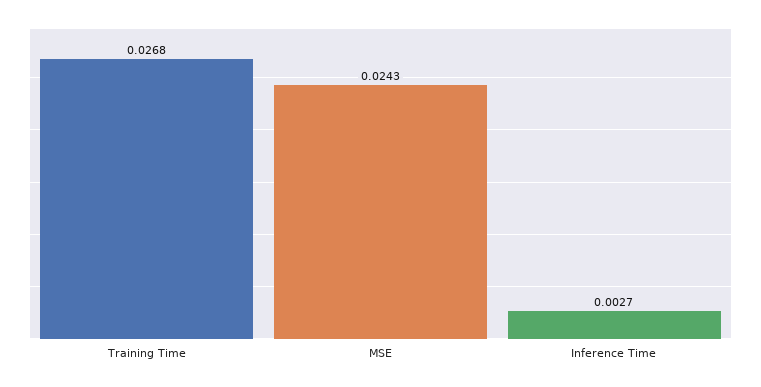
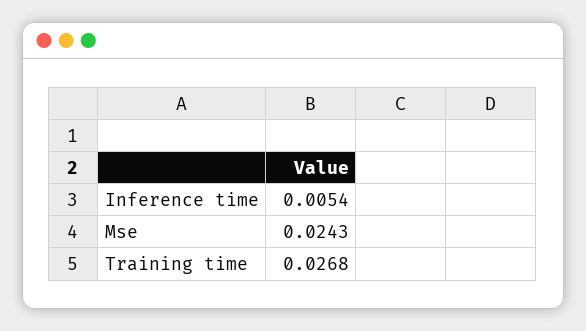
  {
    "Training Time": 0.0268,
    "MSE": 0.0243,
-   "Inference Time": 0.0027
+   "Inference Time": 0.0054
  }

